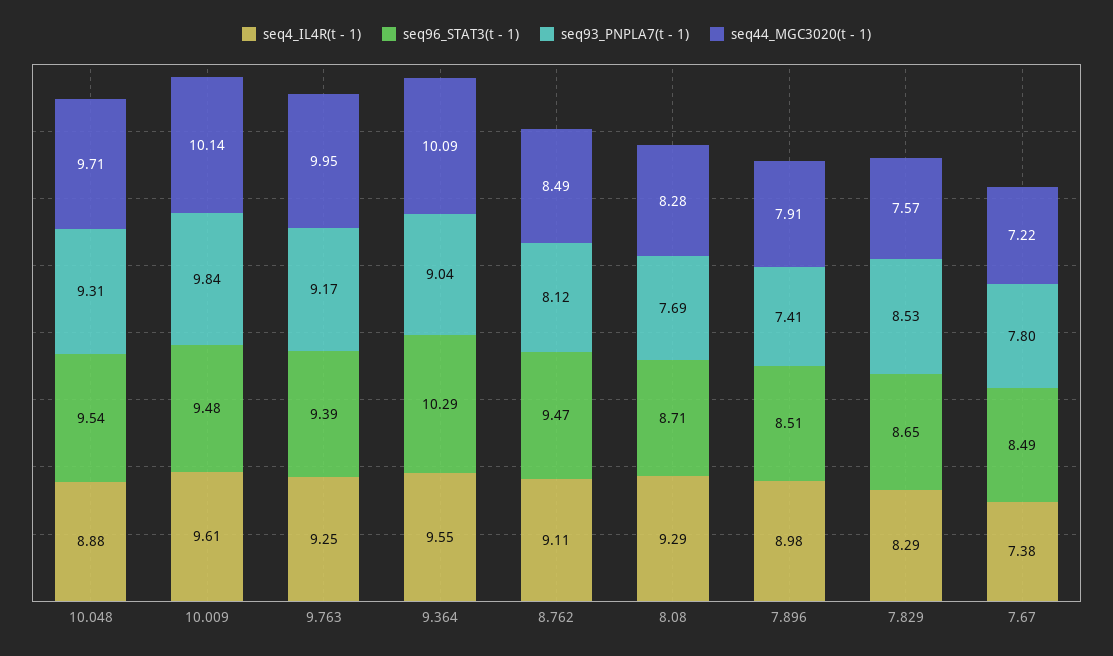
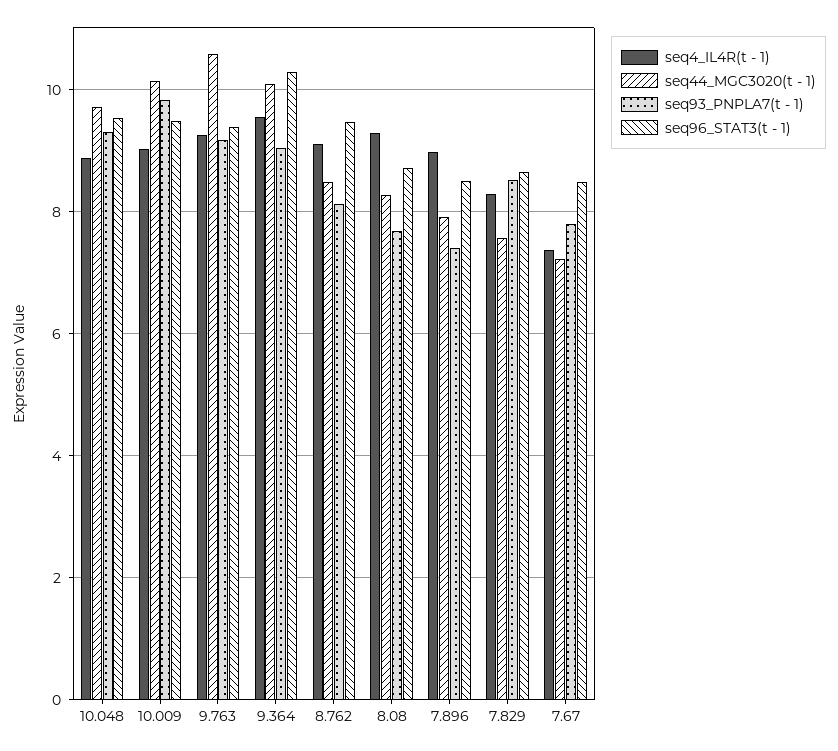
  {
    "seq4_IL4R(t - 1)": {
      "10.048": 8.88,
-     "10.009": 9.61,
+     "10.009": 9,
      "9.763": 9.25,
      "9.364": 9.55,
      "8.762": 9.11,
      "8.08": 9.29,
      "7.896": 8.98,
      "7.829": 8.29,
      "7.67": 7.38
    },
    "seq96_STAT3(t - 1)": {
      "10.048": 9.54,
      "10.009": 9.48,
      "9.763": 9.39,
      "9.364": 10.29,
      "8.762": 9.47,
      "8.08": 8.71,
      "7.896": 8.51,
      "7.829": 8.65,
      "7.67": 8.49
    },
    "seq93_PNPLA7(t - 1)": {
      "10.048": 9.31,
      "10.009": 9.84,
      "9.763": 9.17,
      "9.364": 9.04,
      "8.762": 8.12,
      "8.08": 7.69,
      "7.896": 7.41,
      "7.829": 8.53,
      "7.67": 7.8
    },
    "seq44_MGC3020(t - 1)": {
      "10.048": 9.71,
      "10.009": 10.14,
-     "9.763": 9.95,
+     "9.763": 10.6,
      "9.364": 10.09,
      "8.762": 8.49,
      "8.08": 8.28,
      "7.896": 7.91,
      "7.829": 7.57,
      "7.67": 7.22
    }
  }

